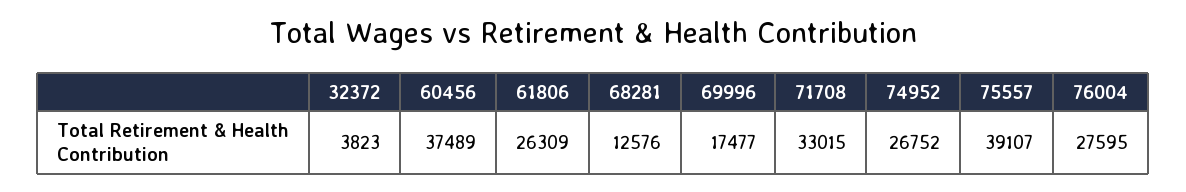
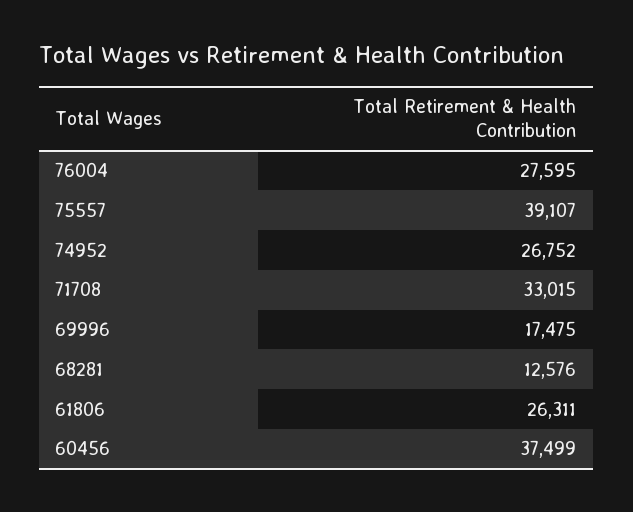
  {
-   "32372": 3823,
-   "60456": 37489,
+   "60456": 37499,
-   "61806": 26309,
+   "61806": 26311,
    "68281": 12576,
-   "69996": 17477,
+   "69996": 17475,
    "71708": 33015,
    "74952": 26752,
    "75557": 39107,
    "76004": 27595
  }

